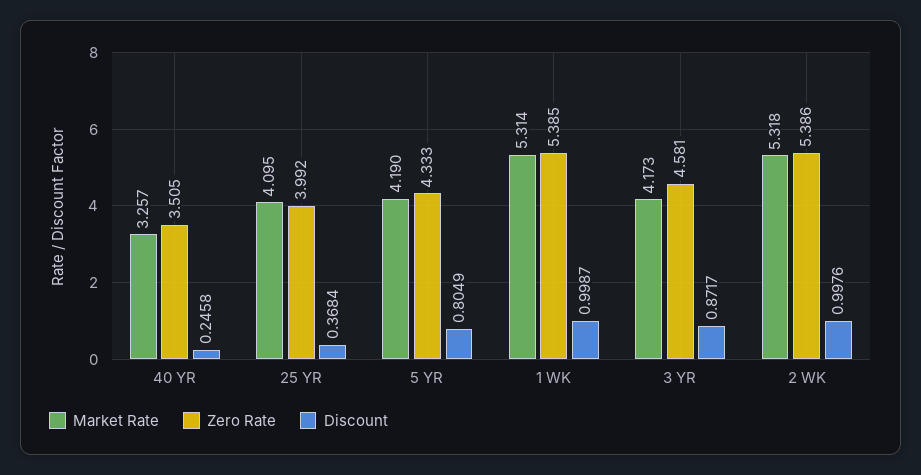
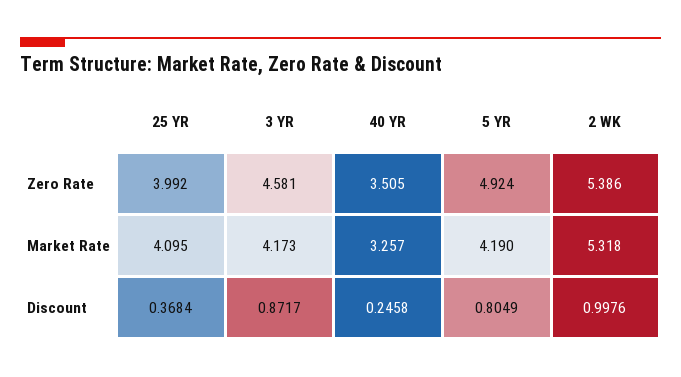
  {
    "Market Rate": {
      "40 YR": 3.257,
      "25 YR": 4.095,
      "5 YR": 4.19,
-     "1 WK": 5.314,
      "3 YR": 4.173,
      "2 WK": 5.318
    },
    "Zero Rate": {
      "40 YR": 3.505,
      "25 YR": 3.992,
-     "5 YR": 4.333,
+     "5 YR": 4.924,
-     "1 WK": 5.385,
      "3 YR": 4.581,
      "2 WK": 5.386
    },
    "Discount": {
      "40 YR": 0.2458,
      "25 YR": 0.3684,
      "5 YR": 0.8049,
-     "1 WK": 0.9987,
      "3 YR": 0.8717,
      "2 WK": 0.9976
    }
  }

